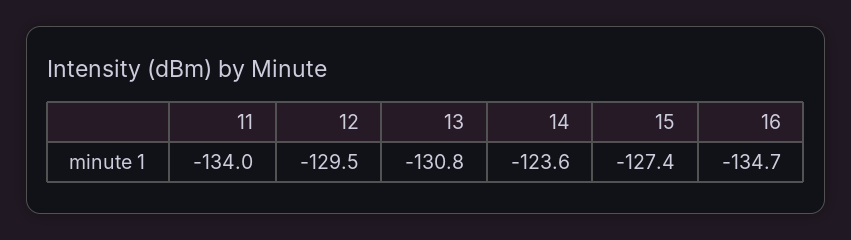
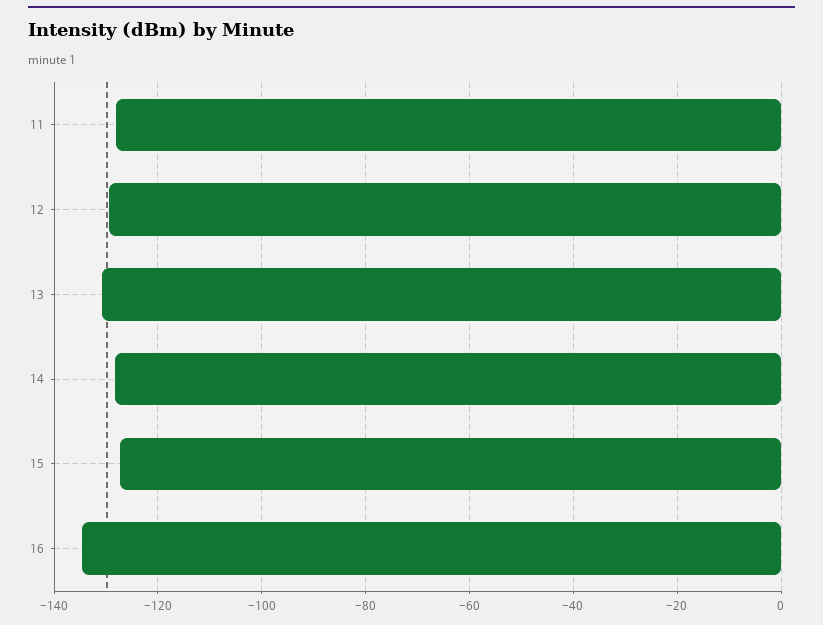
  {
-   "11": -134,
+   "11": -128,
    "12": -129.5,
    "13": -130.8,
-   "14": -123.6,
+   "14": -128,
    "15": -127.4,
    "16": -134.7
  }

